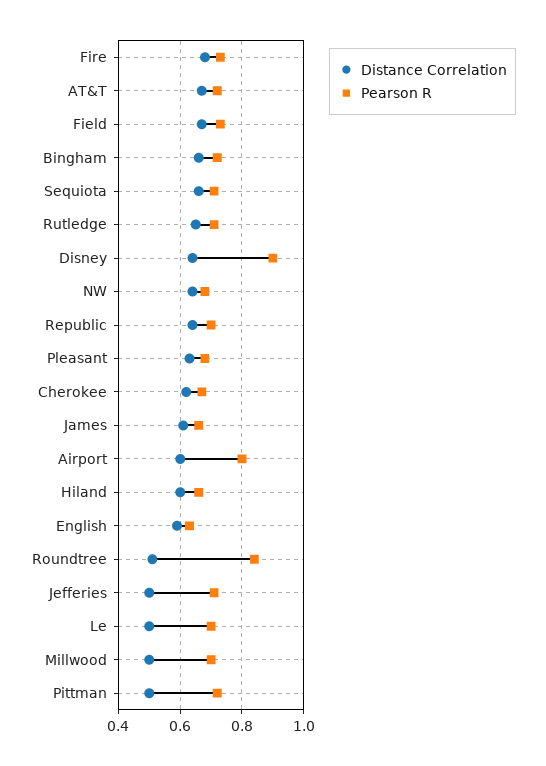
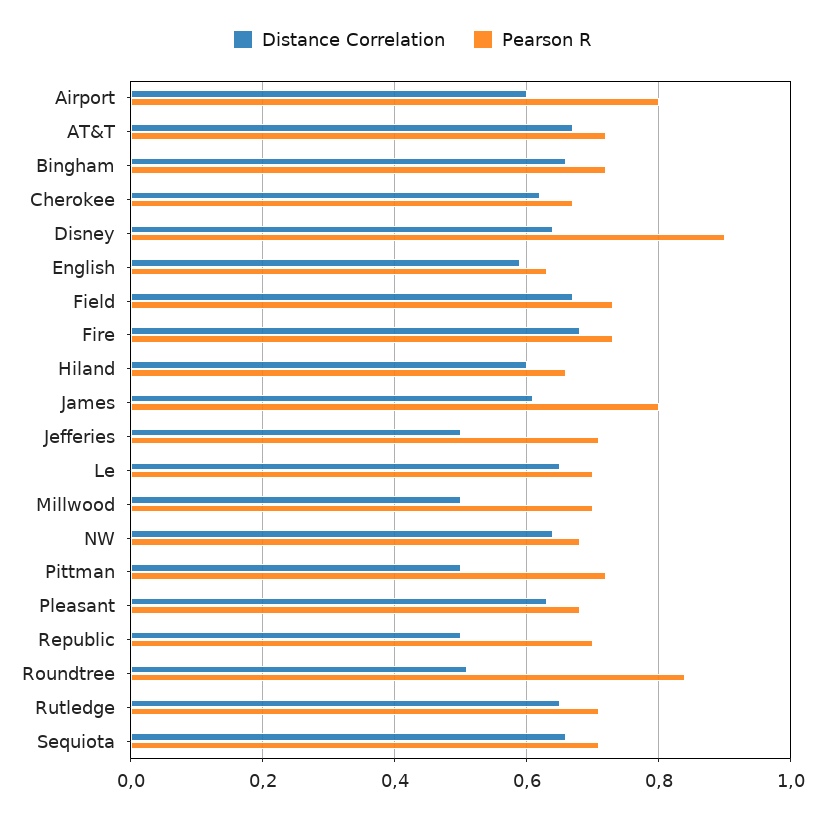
  {
    "Distance Correlation": {
      "Fire": 0.7,
      "AT&T": 0.65,
      "Field": 0.65,
      "Bingham": 0.65,
      "Sequiota": 0.65,
      "Rutledge": 0.65,
      "Disney": 0.65,
      "NW": 0.65,
-     "Republic": 0.65,
+     "Republic": 0.5,
      "Pleasant": 0.65,
      "Cherokee": 0.6,
      "James": 0.6,
      "Airport": 0.6,
      "Hiland": 0.6,
      "English": 0.6,
      "Roundtree": 0.5,
      "Jefferies": 0.5,
-     "Le": 0.5,
+     "Le": 0.65,
      "Millwood": 0.5,
      "Pittman": 0.5
    },
    "Pearson R": {
      "Fire": 0.75,
      "AT&T": 0.7,
      "Field": 0.75,
      "Bingham": 0.7,
      "Sequiota": 0.7,
      "Rutledge": 0.7,
      "Disney": 0.9,
      "NW": 0.7,
      "Republic": 0.7,
      "Pleasant": 0.7,
      "Cherokee": 0.65,
-     "James": 0.65,
+     "James": 0.8,
      "Airport": 0.8,
      "Hiland": 0.65,
      "English": 0.65,
      "Roundtree": 0.85,
      "Jefferies": 0.7,
      "Le": 0.7,
      "Millwood": 0.7,
      "Pittman": 0.7
    }
  }

